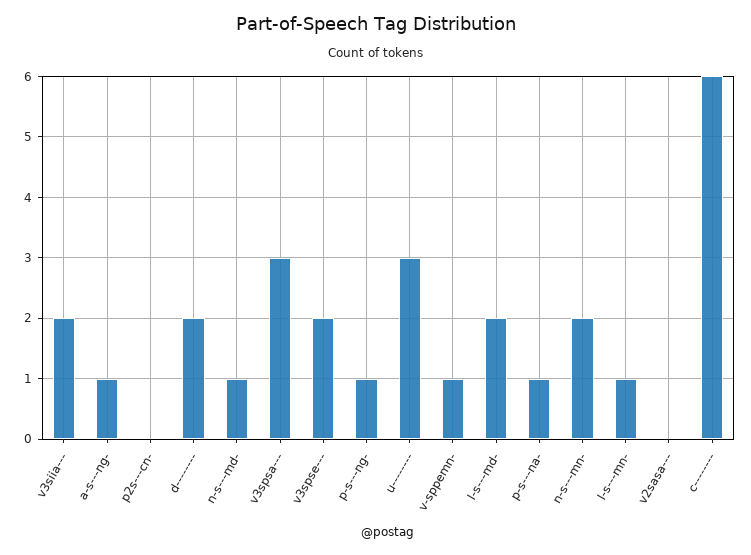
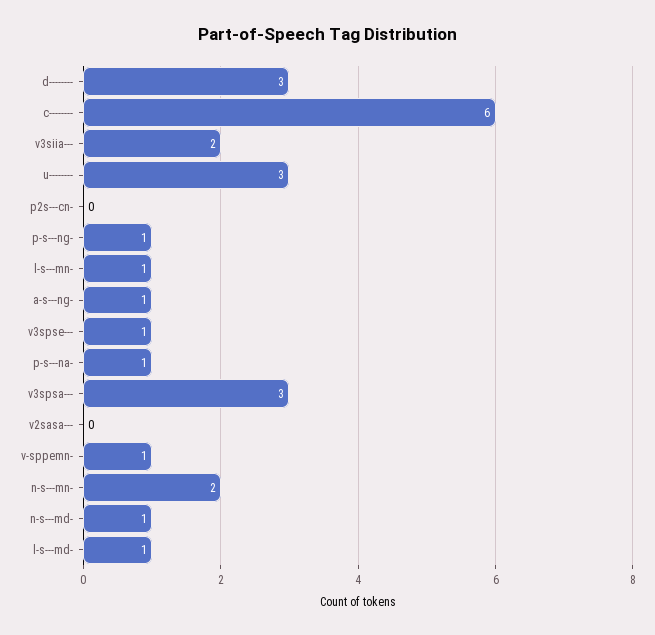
  {
    "v3siia---": 2,
    "a-s---ng-": 1,
    "p2s---cn-": 0,
-   "d--------": 2,
+   "d--------": 3,
    "n-s---md-": 1,
    "v3spsa---": 3,
-   "v3spse---": 2,
+   "v3spse---": 1,
    "p-s---ng-": 1,
    "u--------": 3,
    "v-sppemn-": 1,
-   "l-s---md-": 2,
+   "l-s---md-": 1,
    "p-s---na-": 1,
    "n-s---mn-": 2,
    "l-s---mn-": 1,
    "v2sasa---": 0,
    "c--------": 6
  }

